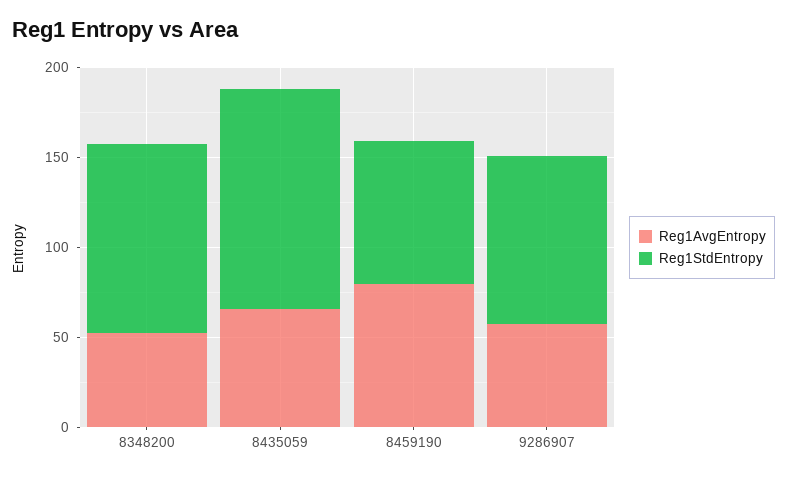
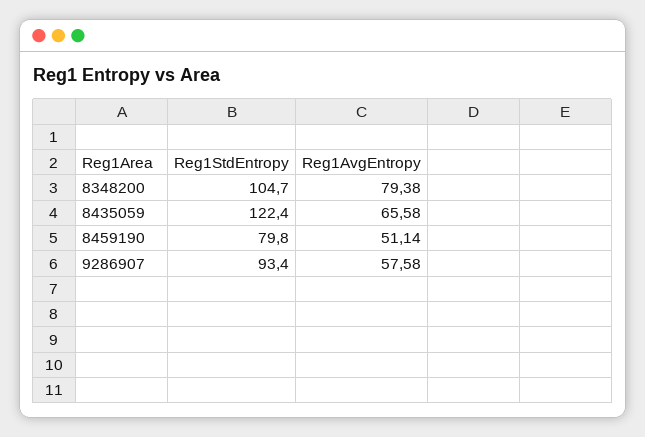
  {
    "Reg1AvgEntropy": {
-     "8348200": 50,
+     "8348200": 79.38,
      "8435059": 65.58,
-     "8459190": 80,
+     "8459190": 51.14,
      "9286907": 57.58
    },
    "Reg1StdEntropy": {
      "8348200": 104.7,
      "8435059": 122.4,
      "8459190": 79.8,
      "9286907": 93.4
    }
  }

